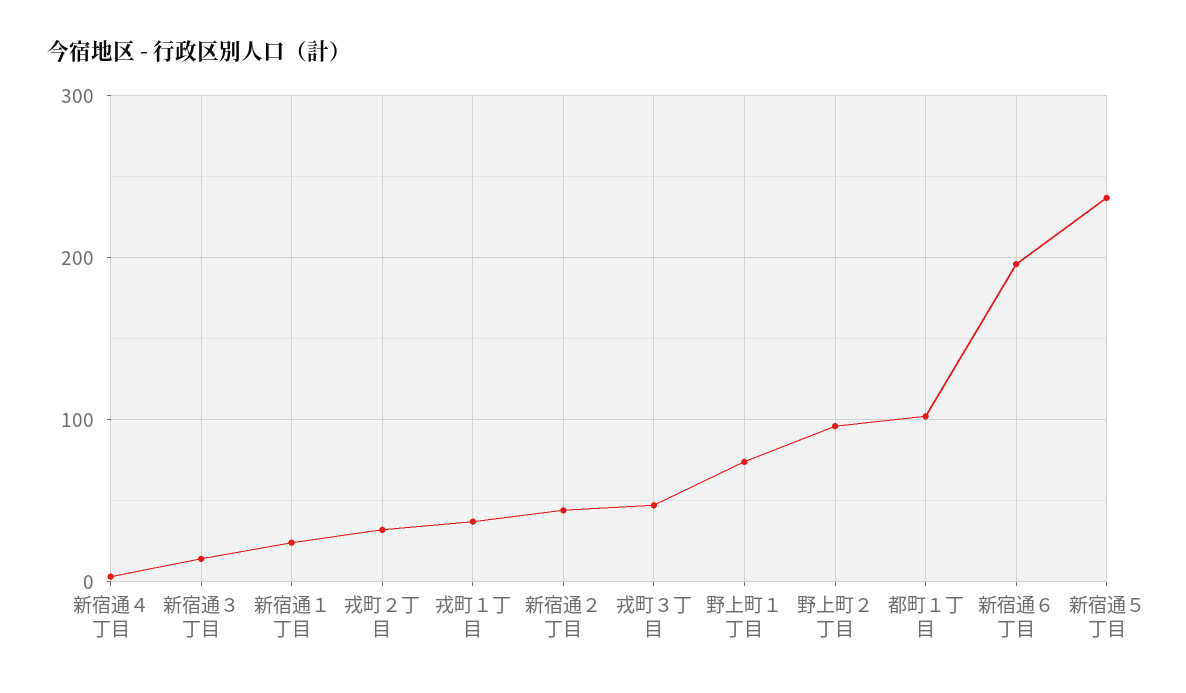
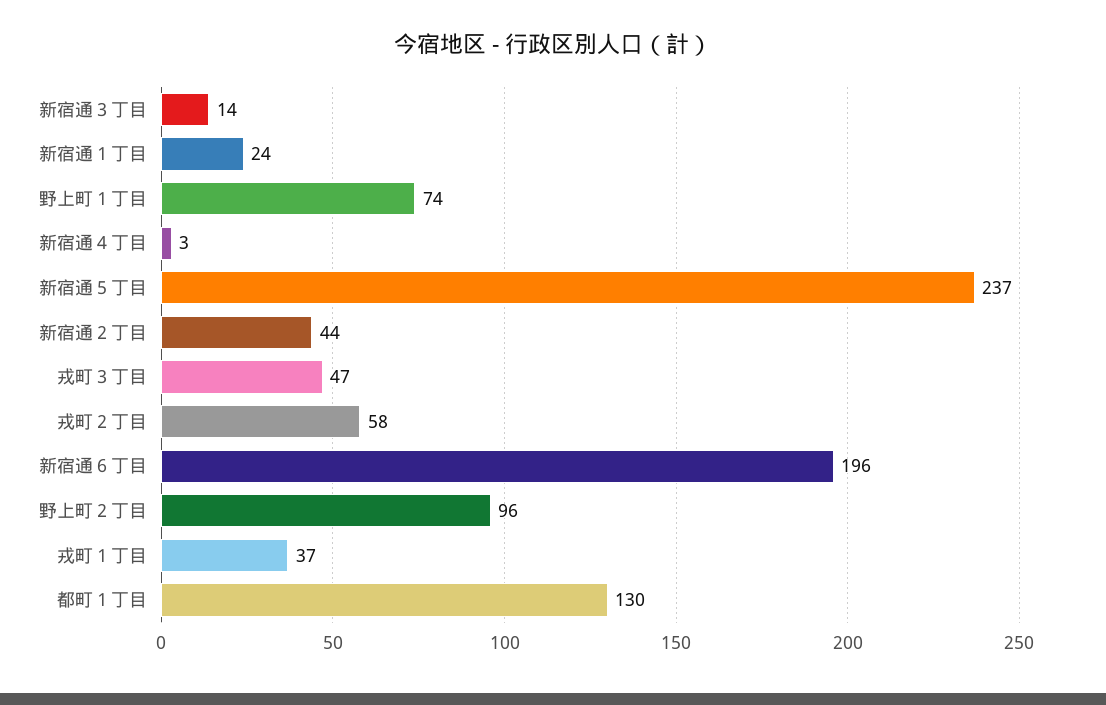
  {
    "新宿通４丁目": 3,
    "新宿通３丁目": 14,
    "新宿通１丁目": 24,
-   "戎町２丁目": 30,
+   "戎町２丁目": 58,
    "戎町１丁目": 37,
    "新宿通２丁目": 44,
    "戎町３丁目": 47,
    "野上町１丁目": 74,
    "野上町２丁目": 96,
-   "都町１丁目": 100,
+   "都町１丁目": 130,
    "新宿通６丁目": 196,
    "新宿通５丁目": 237
  }

